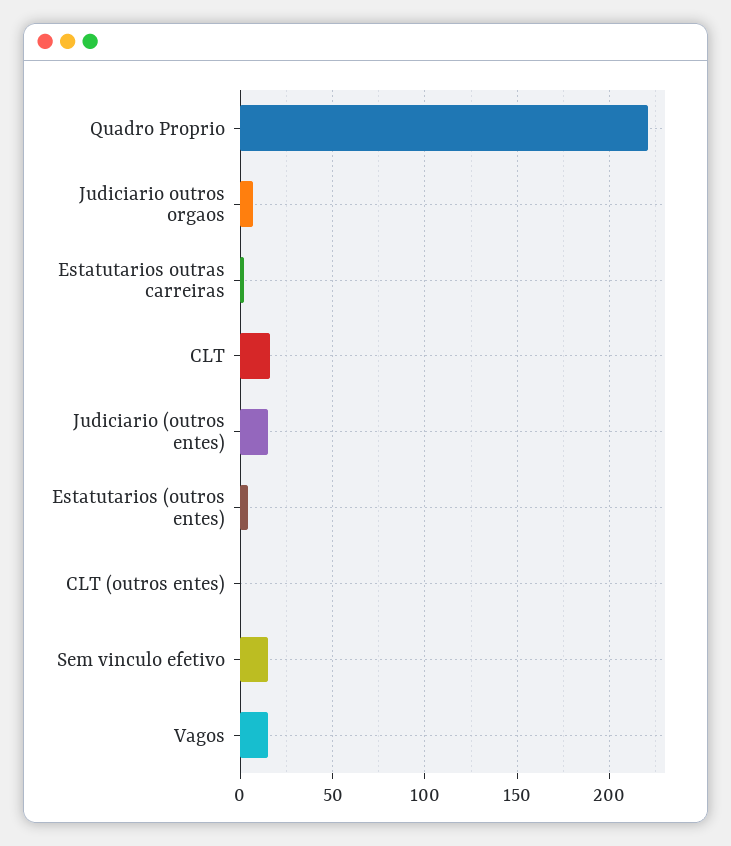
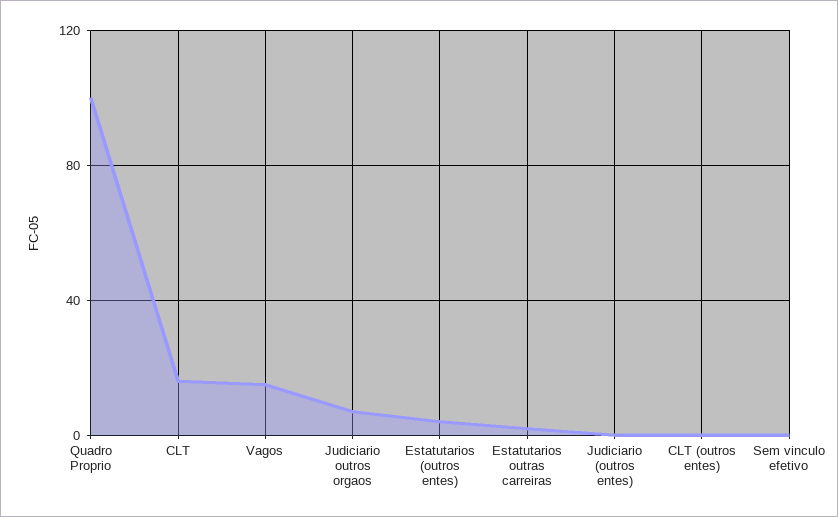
  {
-   "Quadro Proprio": 220,
+   "Quadro Proprio": 100,
    "Judiciario outros orgaos": 5,
    "Estatutarios outras carreiras": 0,
    "CLT": 15,
-   "Judiciario (outros entes)": 15,
+   "Judiciario (outros entes)": 0,
    "Estatutarios (outros entes)": 5,
    "CLT (outros entes)": 0,
-   "Sem vinculo efetivo": 15,
+   "Sem vinculo efetivo": 0,
    "Vagos": 15
  }

